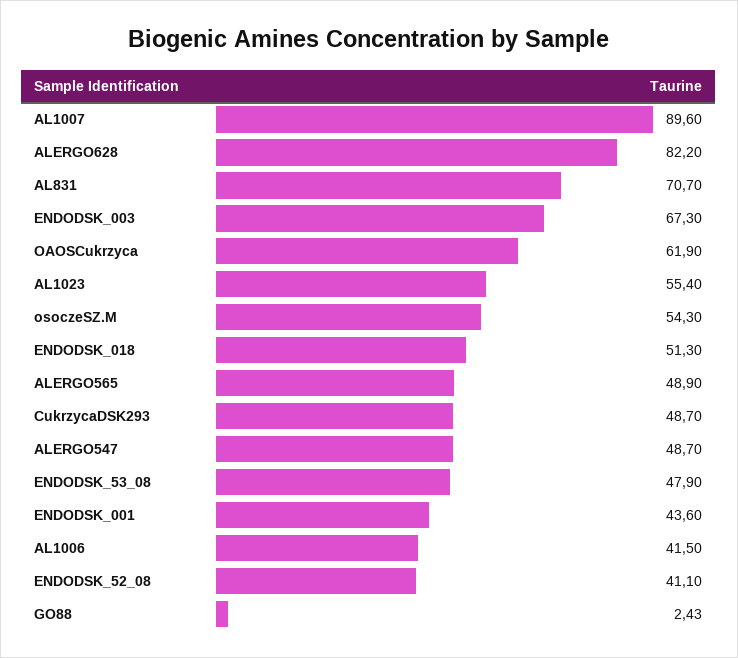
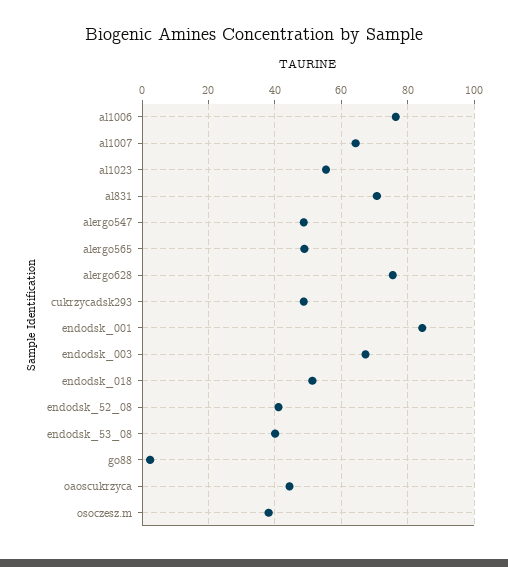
  {
-   "AL1007": 89.6,
+   "AL1007": 64,
-   "ALERGO628": 82.2,
+   "ALERGO628": 76,
    "AL831": 70.7,
    "ENDODSK_003": 67.3,
-   "OAOSCukrzyca": 61.9,
+   "OAOSCukrzyca": 44,
    "AL1023": 55.4,
-   "osoczeSZ.M": 54.3,
+   "osoczeSZ.M": 38,
    "ENDODSK_018": 51.3,
    "ALERGO565": 48.9,
    "CukrzycaDSK293": 48.7,
    "ALERGO547": 48.7,
-   "ENDODSK_53_08": 47.9,
+   "ENDODSK_53_08": 40,
-   "ENDODSK_001": 43.6,
+   "ENDODSK_001": 84,
-   "AL1006": 41.5,
+   "AL1006": 76,
    "ENDODSK_52_08": 41.1,
    "GO88": 2.43
  }

